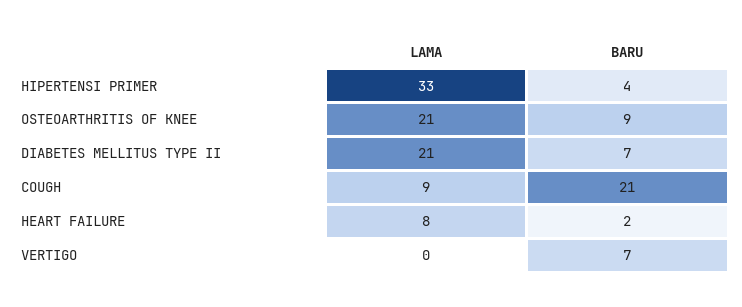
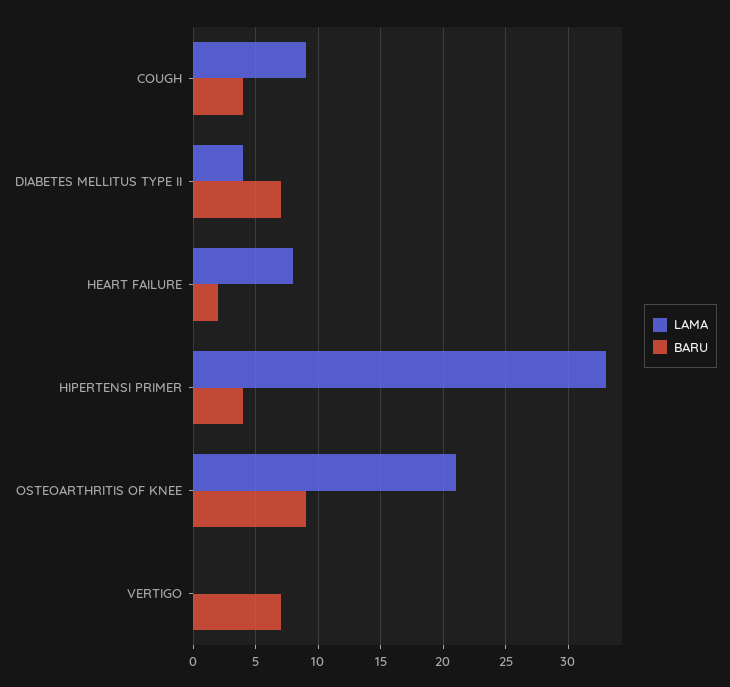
  {
    "LAMA": {
      "HIPERTENSI PRIMER": 33,
      "OSTEOARTHRITIS OF KNEE": 21,
-     "DIABETES MELLITUS TYPE II": 21,
+     "DIABETES MELLITUS TYPE II": 4,
      "COUGH": 9,
      "HEART FAILURE": 8,
      "VERTIGO": 0
    },
    "BARU": {
      "HIPERTENSI PRIMER": 4,
      "OSTEOARTHRITIS OF KNEE": 9,
      "DIABETES MELLITUS TYPE II": 7,
-     "COUGH": 21,
+     "COUGH": 4,
      "HEART FAILURE": 2,
      "VERTIGO": 7
    }
  }

